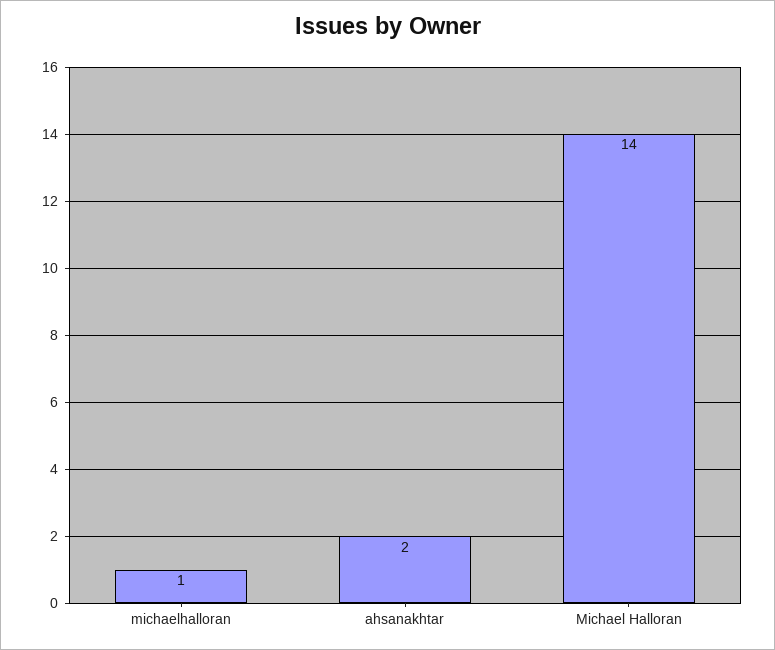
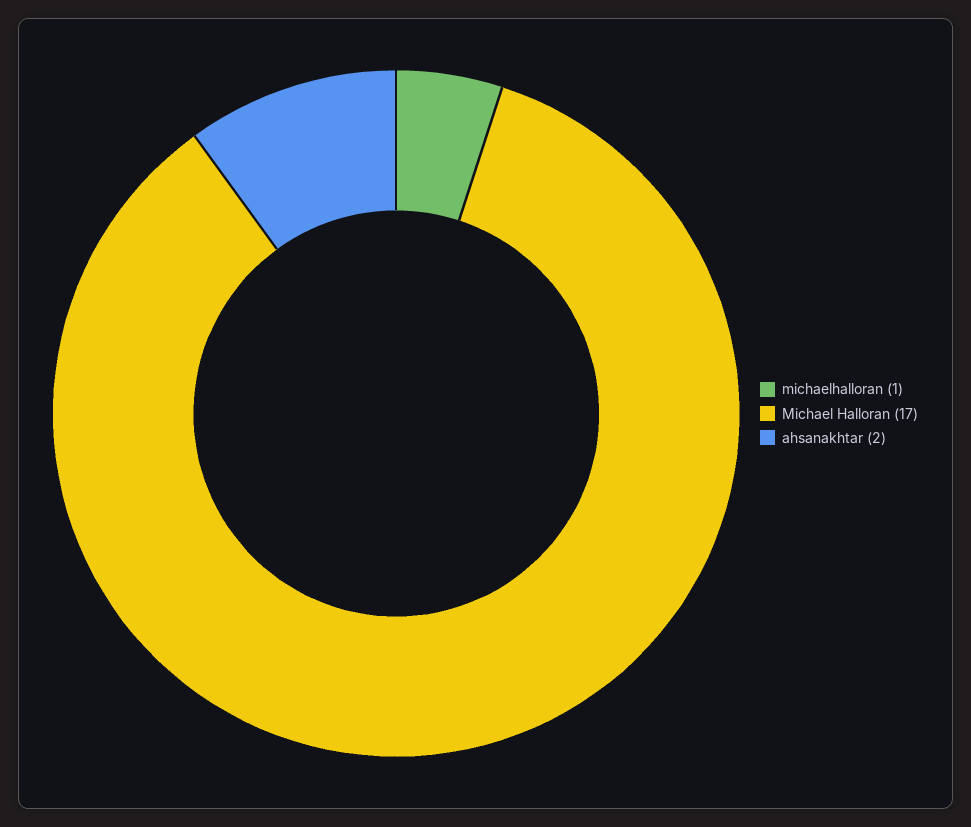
  {
    "michaelhalloran": 1,
    "ahsanakhtar": 2,
-   "Michael Halloran": 14
+   "Michael Halloran": 17
  }

